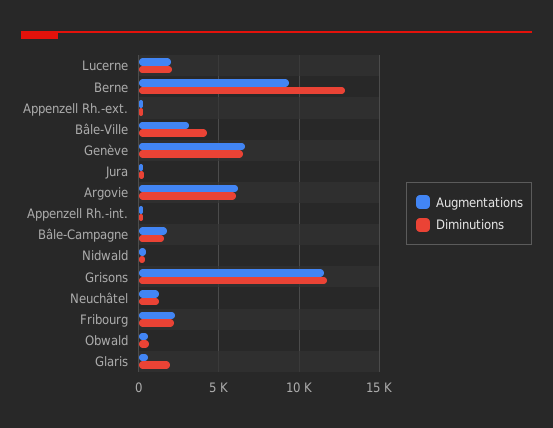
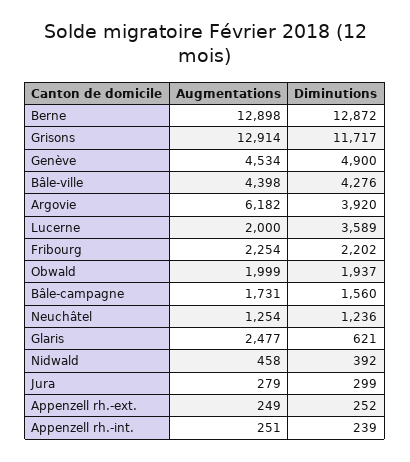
  {
    "Augmentations": {
      "Lucerne": 2000,
-     "Berne": 9500,
+     "Berne": 12898,
      "Appenzell Rh.-ext.": 249,
-     "Bâle-Ville": 3000,
+     "Bâle-Ville": 4398,
-     "Genève": 6500,
+     "Genève": 4534,
      "Jura": 279,
      "Argovie": 6182,
      "Appenzell Rh.-int.": 251,
      "Bâle-Campagne": 1731,
      "Nidwald": 458,
-     "Grisons": 11500,
+     "Grisons": 12914,
      "Neuchâtel": 1254,
      "Fribourg": 2254,
-     "Obwald": 500,
+     "Obwald": 1999,
-     "Glaris": 500
+     "Glaris": 2477
    },
    "Diminutions": {
-     "Lucerne": 2000,
+     "Lucerne": 3589,
      "Berne": 12872,
      "Appenzell Rh.-ext.": 252,
      "Bâle-Ville": 4276,
-     "Genève": 6500,
+     "Genève": 4900,
      "Jura": 299,
-     "Argovie": 6000,
+     "Argovie": 3920,
      "Appenzell Rh.-int.": 239,
      "Bâle-Campagne": 1560,
      "Nidwald": 392,
      "Grisons": 11717,
      "Neuchâtel": 1236,
      "Fribourg": 2202,
-     "Obwald": 500,
+     "Obwald": 1937,
-     "Glaris": 2000
+     "Glaris": 621
    }
  }

